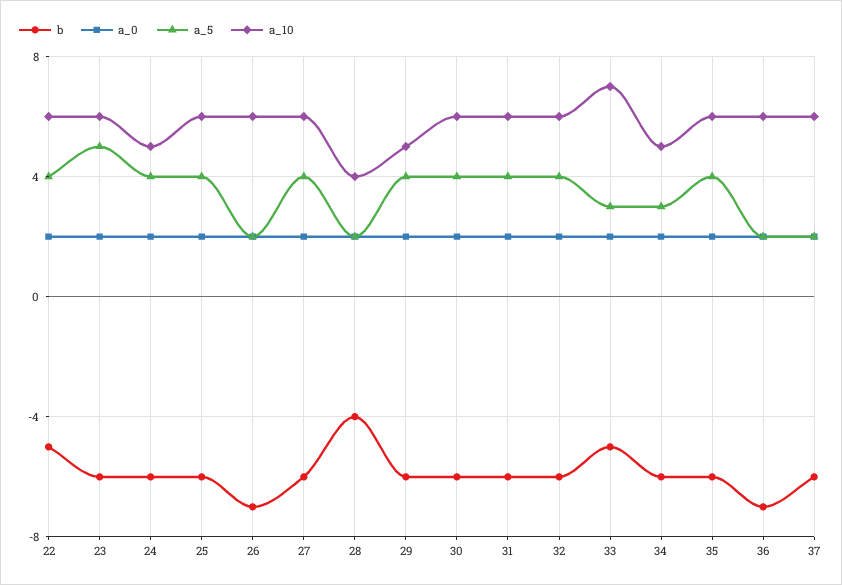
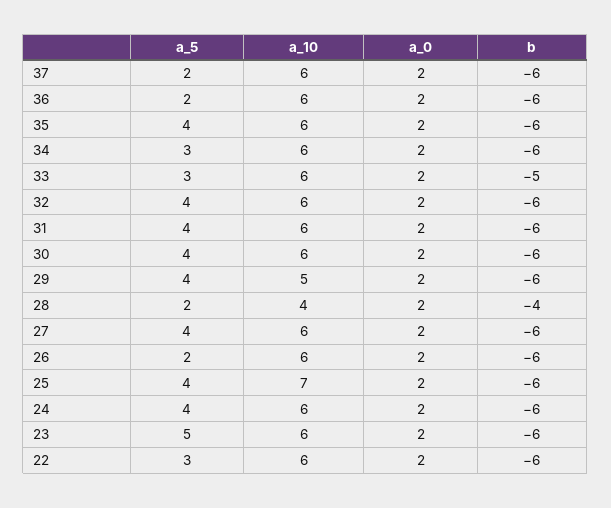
  {
    "b": {
-     "22": -5,
+     "22": -6,
      "23": -6,
      "24": -6,
      "25": -6,
-     "26": -7,
+     "26": -6,
      "27": -6,
      "28": -4,
      "29": -6,
      "30": -6,
      "31": -6,
      "32": -6,
      "33": -5,
      "34": -6,
      "35": -6,
-     "36": -7,
+     "36": -6,
      "37": -6
    },
    "a_0": {
      "22": 2,
      "23": 2,
      "24": 2,
      "25": 2,
      "26": 2,
      "27": 2,
      "28": 2,
      "29": 2,
      "30": 2,
      "31": 2,
      "32": 2,
      "33": 2,
      "34": 2,
      "35": 2,
      "36": 2,
      "37": 2
    },
    "a_5": {
-     "22": 4,
+     "22": 3,
      "23": 5,
      "24": 4,
      "25": 4,
      "26": 2,
      "27": 4,
      "28": 2,
      "29": 4,
      "30": 4,
      "31": 4,
      "32": 4,
      "33": 3,
      "34": 3,
      "35": 4,
      "36": 2,
      "37": 2
    },
    "a_10": {
      "22": 6,
      "23": 6,
-     "24": 5,
+     "24": 6,
-     "25": 6,
+     "25": 7,
      "26": 6,
      "27": 6,
      "28": 4,
      "29": 5,
      "30": 6,
      "31": 6,
      "32": 6,
-     "33": 7,
+     "33": 6,
-     "34": 5,
+     "34": 6,
      "35": 6,
      "36": 6,
      "37": 6
    }
  }

